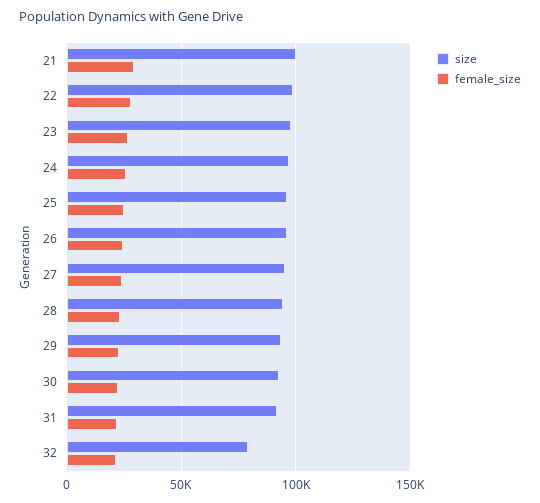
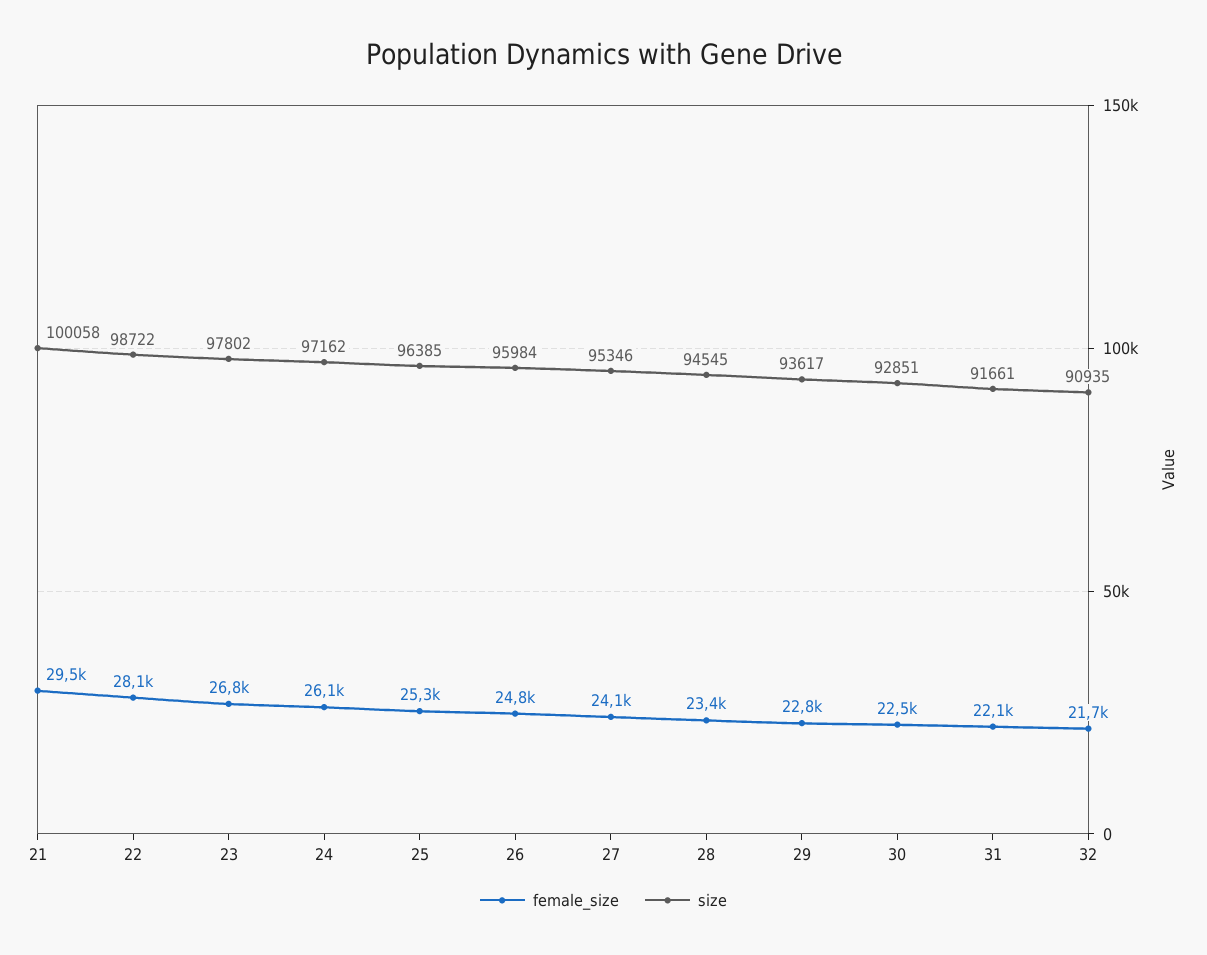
  {
    "size": {
      "21": 100058,
      "22": 98722,
      "23": 97802,
      "24": 97162,
      "25": 96385,
      "26": 95984,
      "27": 95346,
      "28": 94545,
      "29": 93617,
      "30": 92851,
      "31": 91661,
-     "32": 80000
+     "32": 90935
    },
    "female_size": {
      "21": 29500,
      "22": 28100,
      "23": 26800,
      "24": 26100,
      "25": 25300,
      "26": 24800,
      "27": 24100,
      "28": 23400,
      "29": 22800,
      "30": 22500,
      "31": 22100,
      "32": 21700
    }
  }

